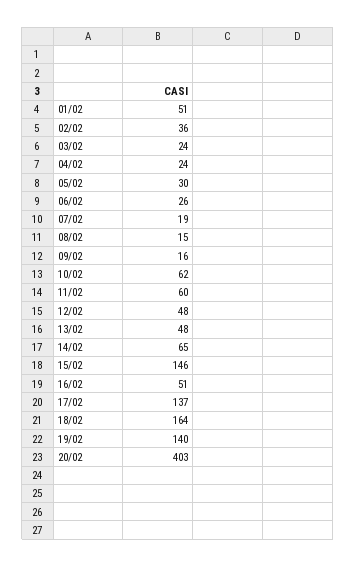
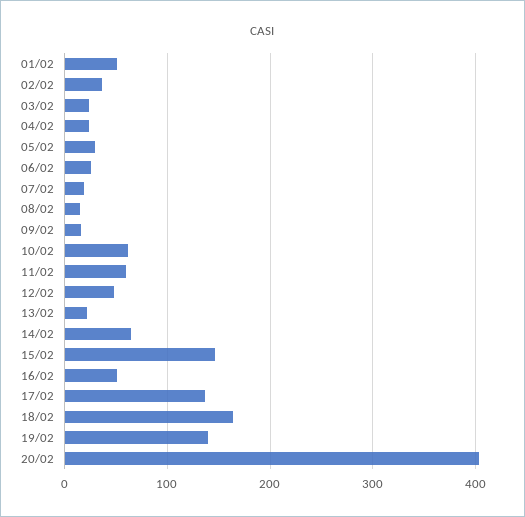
  {
    "01/02": 51,
    "02/02": 36,
    "03/02": 24,
    "04/02": 24,
    "05/02": 30,
    "06/02": 26,
    "07/02": 19,
    "08/02": 15,
    "09/02": 16,
    "10/02": 62,
    "11/02": 60,
    "12/02": 48,
-   "13/02": 48,
+   "13/02": 20,
    "14/02": 65,
    "15/02": 146,
    "16/02": 51,
    "17/02": 137,
    "18/02": 164,
    "19/02": 140,
    "20/02": 403
  }

